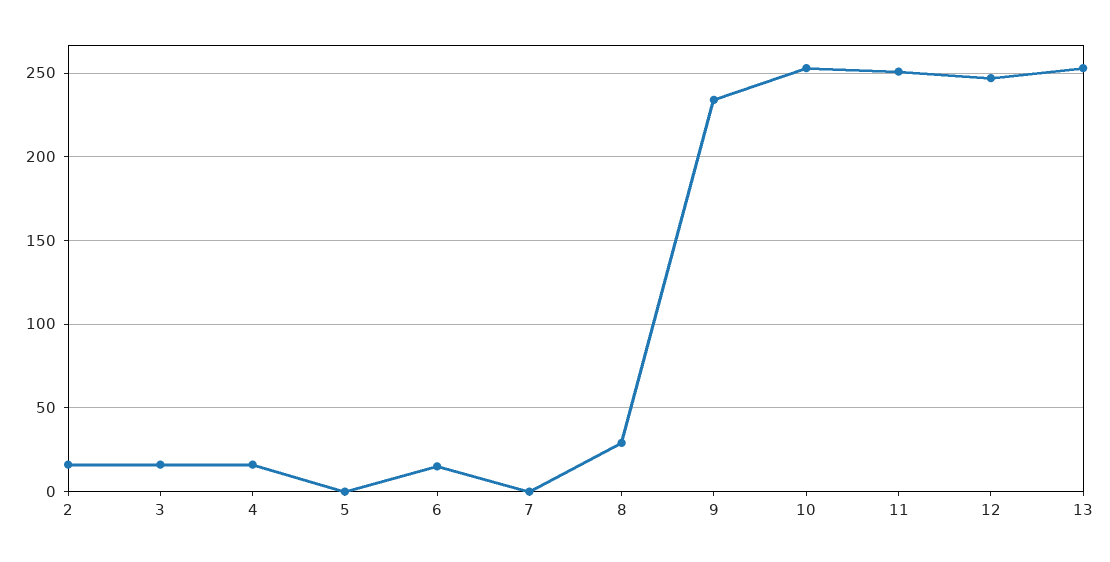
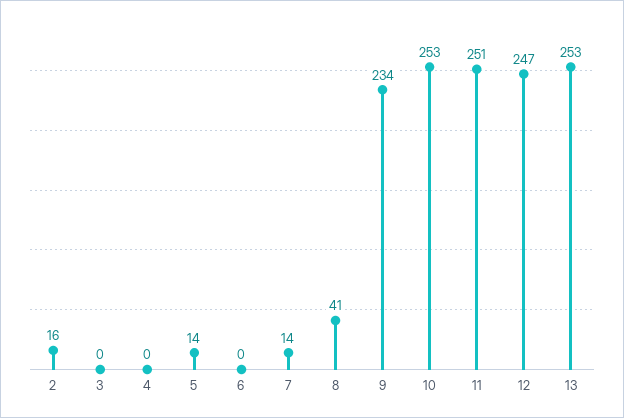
  {
    "2": 16,
-   "3": 15,
+   "3": 0,
-   "4": 15,
+   "4": 0,
-   "5": 0,
+   "5": 14,
-   "6": 15,
+   "6": 0,
-   "7": 0,
+   "7": 14,
-   "8": 30,
+   "8": 41,
    "9": 234,
    "10": 253,
    "11": 251,
    "12": 247,
    "13": 253
  }

